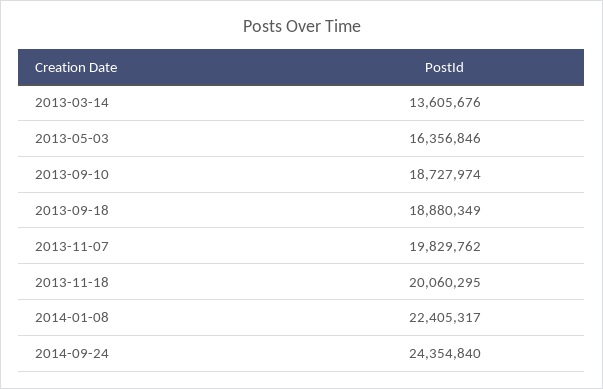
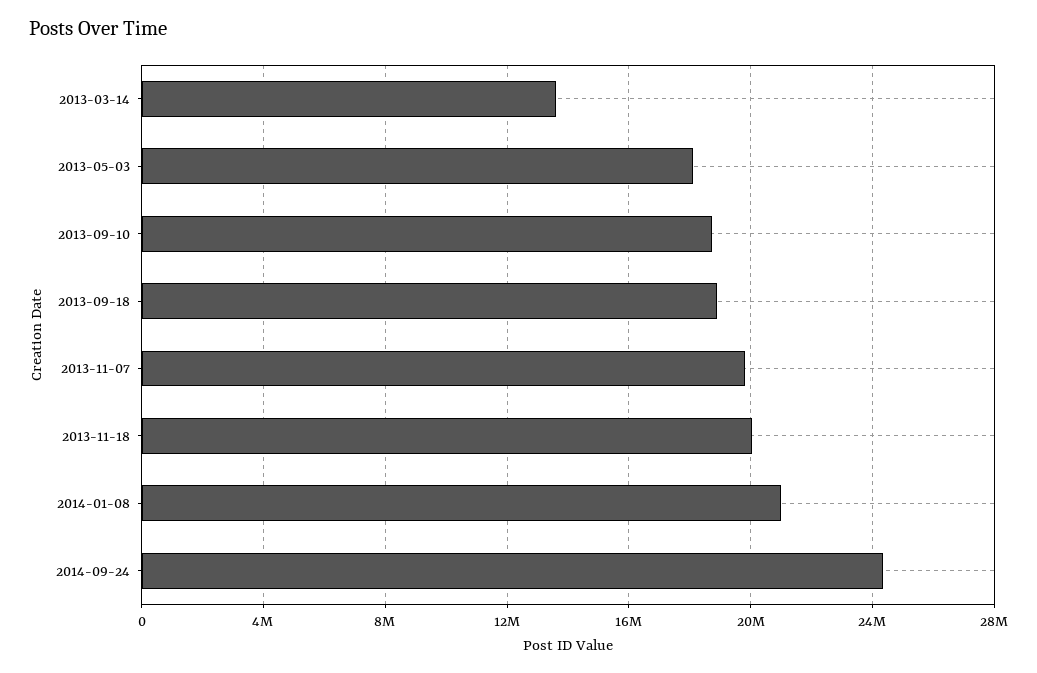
  {
    "2013-03-14": 13605676,
-   "2013-05-03": 16356846,
+   "2013-05-03": 18000000,
    "2013-09-10": 18727974,
    "2013-09-18": 18880349,
    "2013-11-07": 19829762,
    "2013-11-18": 20060295,
-   "2014-01-08": 22405317,
+   "2014-01-08": 21000000,
    "2014-09-24": 24354840
  }

